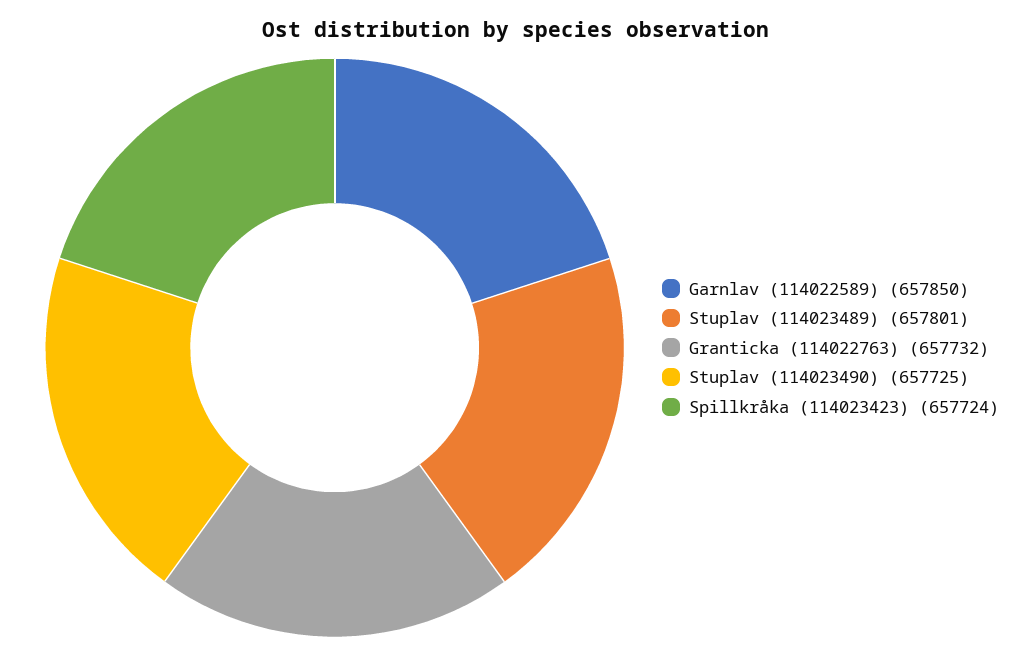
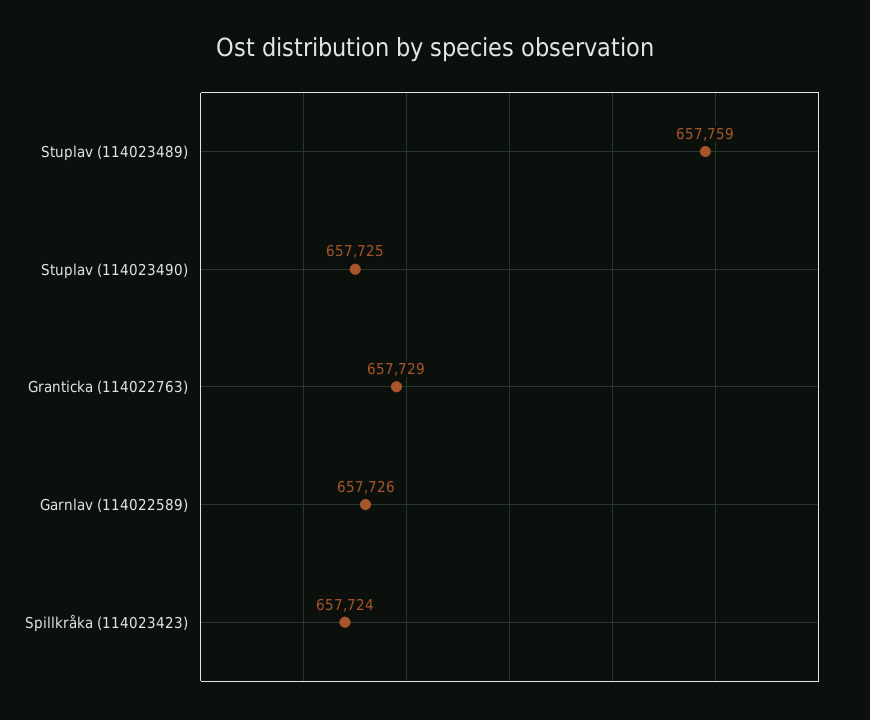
  {
-   "Garnlav (114022589)": 657850,
+   "Garnlav (114022589)": 657726,
-   "Stuplav (114023489)": 657801,
+   "Stuplav (114023489)": 657759,
-   "Granticka (114022763)": 657732,
+   "Granticka (114022763)": 657729,
    "Stuplav (114023490)": 657725,
    "Spillkråka (114023423)": 657724
  }

